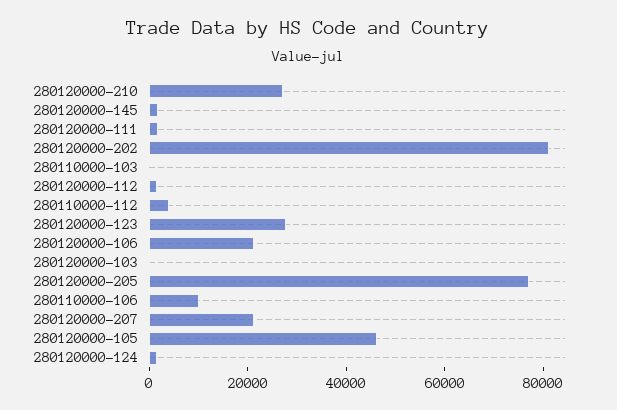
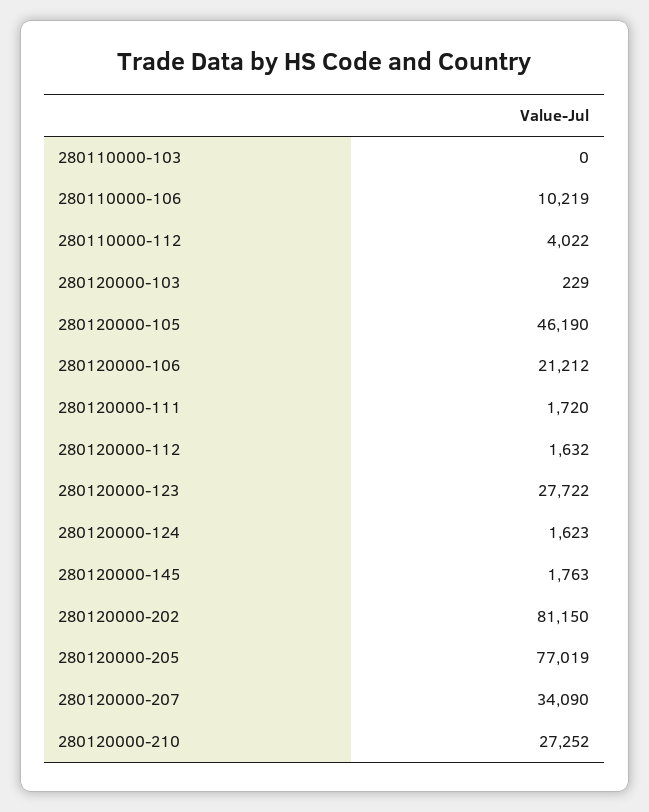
  {
    "280120000-210": 27252,
    "280120000-145": 1763,
    "280120000-111": 1720,
    "280120000-202": 81150,
    "280110000-103": 0,
    "280120000-112": 1632,
    "280110000-112": 4022,
    "280120000-123": 27722,
    "280120000-106": 21212,
    "280120000-103": 229,
    "280120000-205": 77019,
    "280110000-106": 10219,
-   "280120000-207": 20000,
+   "280120000-207": 34090,
    "280120000-105": 46190,
    "280120000-124": 1623
  }

